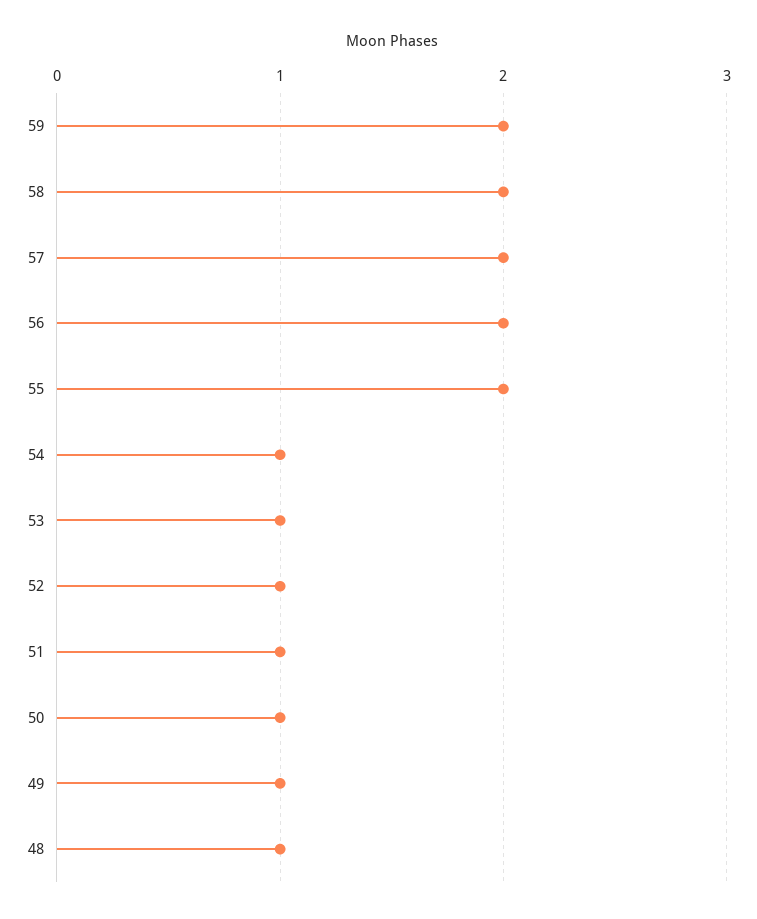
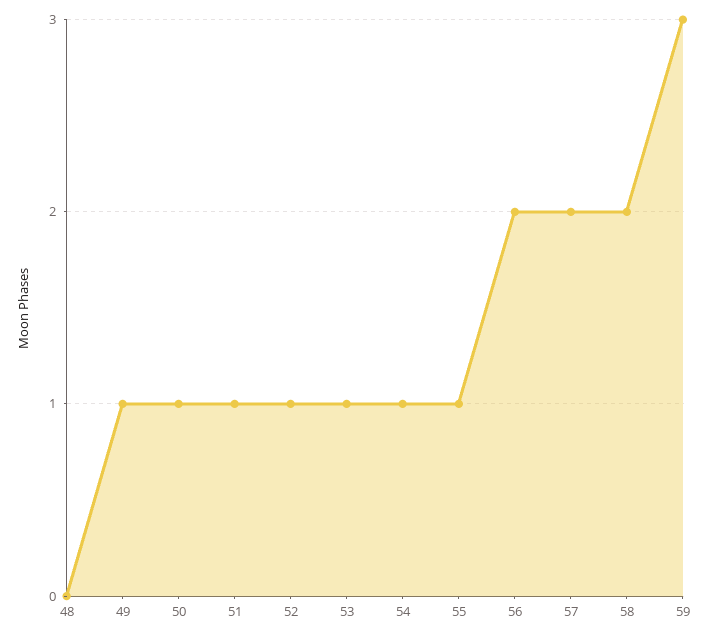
  {
-   "59": 2,
+   "59": 3,
    "58": 2,
    "57": 2,
    "56": 2,
-   "55": 2,
+   "55": 1,
    "54": 1,
    "53": 1,
    "52": 1,
    "51": 1,
    "50": 1,
    "49": 1,
-   "48": 1
+   "48": 0
  }

